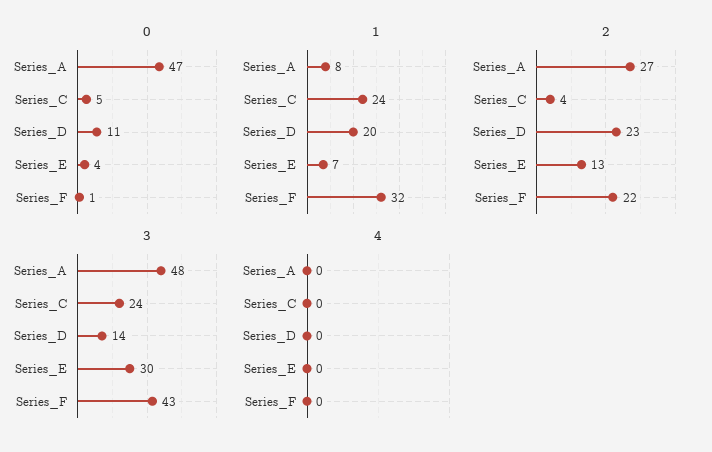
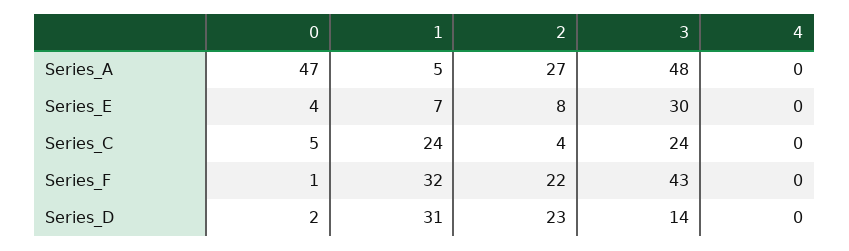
  {
    "0": {
      "Series_A": 47,
      "Series_C": 5,
-     "Series_D": 11,
+     "Series_D": 2,
      "Series_E": 4,
      "Series_F": 1
    },
    "1": {
-     "Series_A": 8,
+     "Series_A": 5,
      "Series_C": 24,
-     "Series_D": 20,
+     "Series_D": 31,
      "Series_E": 7,
      "Series_F": 32
    },
    "2": {
      "Series_A": 27,
      "Series_C": 4,
      "Series_D": 23,
-     "Series_E": 13,
+     "Series_E": 8,
      "Series_F": 22
    },
    "3": {
      "Series_A": 48,
      "Series_C": 24,
      "Series_D": 14,
      "Series_E": 30,
      "Series_F": 43
    },
    "4": {
      "Series_A": 0,
      "Series_C": 0,
      "Series_D": 0,
      "Series_E": 0,
      "Series_F": 0
    }
  }

